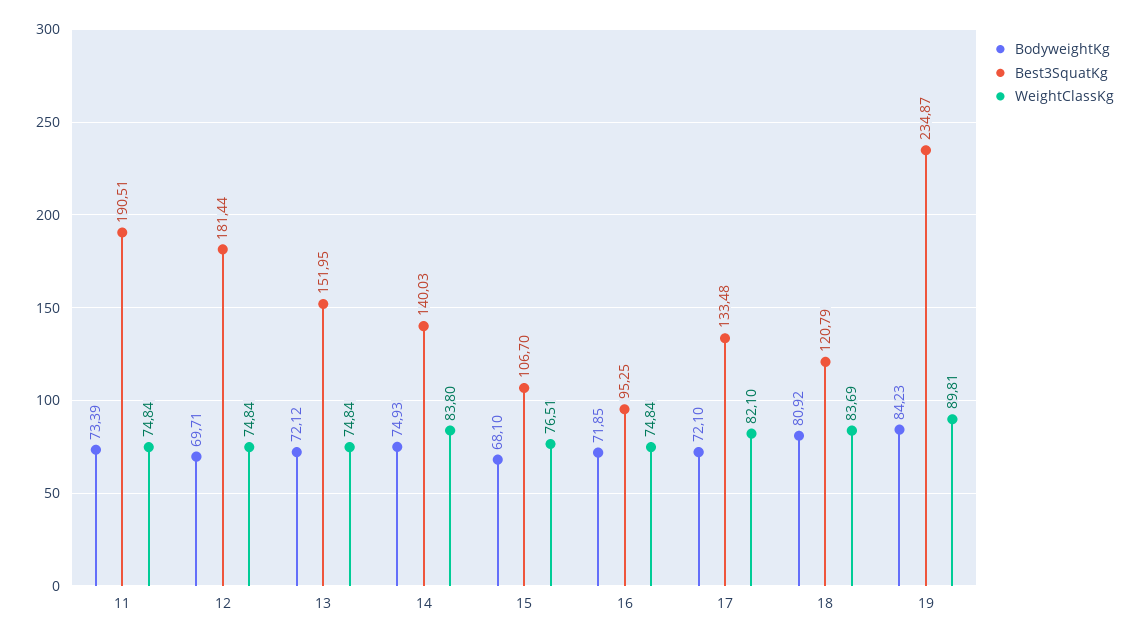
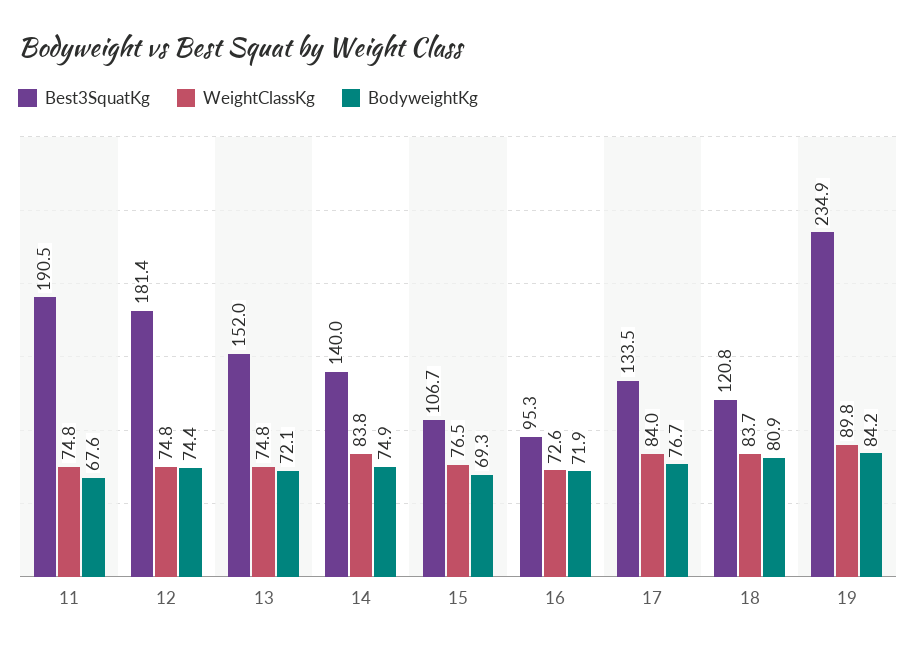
  {
    "BodyweightKg": {
-     "11": 73.39,
+     "11": 67.6,
-     "12": 69.71,
+     "12": 74.4,
      "13": 72.12,
      "14": 74.93,
-     "15": 68.1,
+     "15": 69.3,
      "16": 71.85,
-     "17": 72.1,
+     "17": 76.7,
      "18": 80.92,
      "19": 84.23
    },
    "Best3SquatKg": {
      "11": 190.51,
      "12": 181.44,
      "13": 151.95,
      "14": 140.03,
      "15": 106.7,
      "16": 95.25,
      "17": 133.48,
      "18": 120.79,
      "19": 234.87
    },
    "WeightClassKg": {
      "11": 74.84,
      "12": 74.84,
      "13": 74.84,
      "14": 83.8,
      "15": 76.51,
-     "16": 74.84,
+     "16": 72.6,
-     "17": 82.1,
+     "17": 84,
      "18": 83.69,
      "19": 89.81
    }
  }

